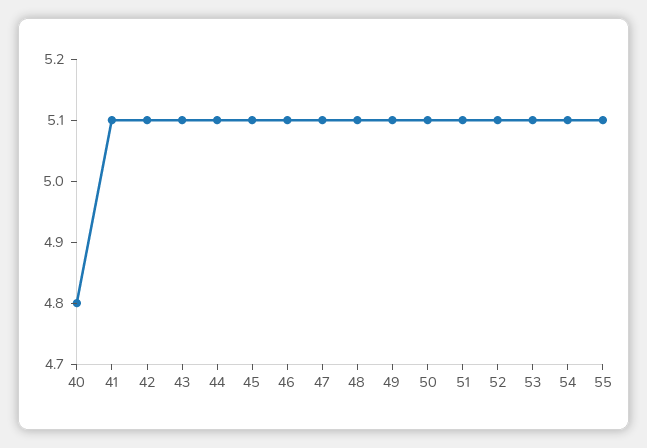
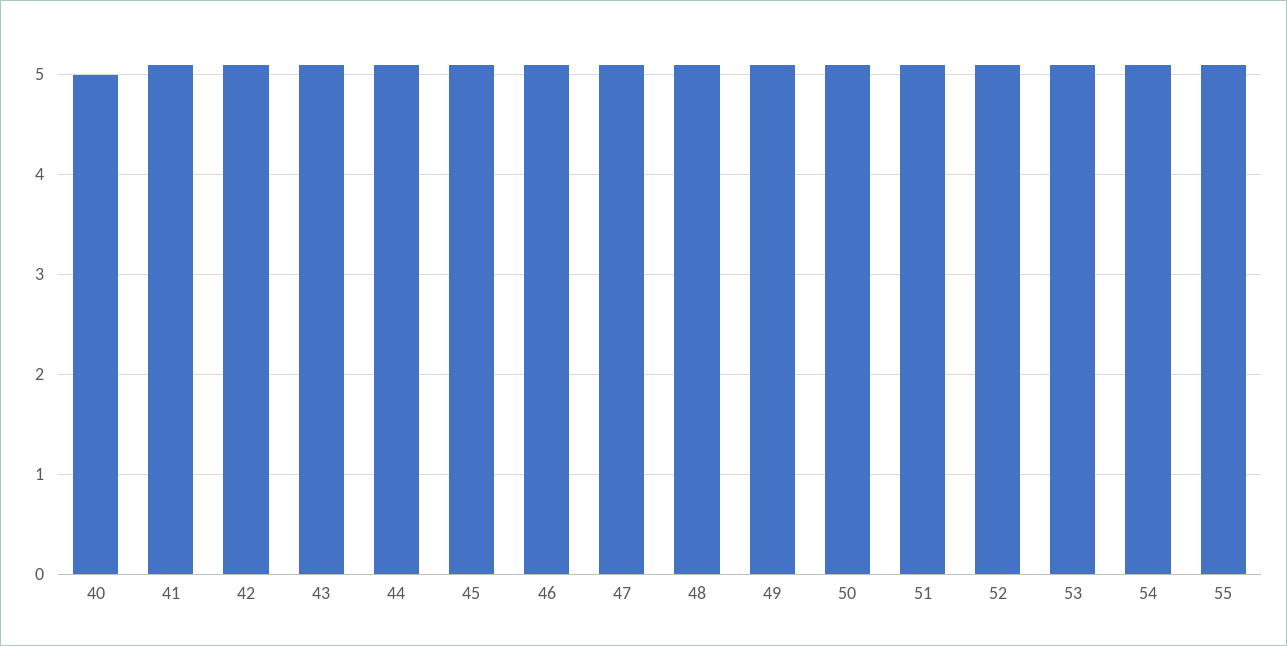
  {
-   "40": 4.8,
+   "40": 5,
    "41": 5.1,
    "42": 5.1,
    "43": 5.1,
    "44": 5.1,
    "45": 5.1,
    "46": 5.1,
    "47": 5.1,
    "48": 5.1,
    "49": 5.1,
    "50": 5.1,
    "51": 5.1,
    "52": 5.1,
    "53": 5.1,
    "54": 5.1,
    "55": 5.1
  }

